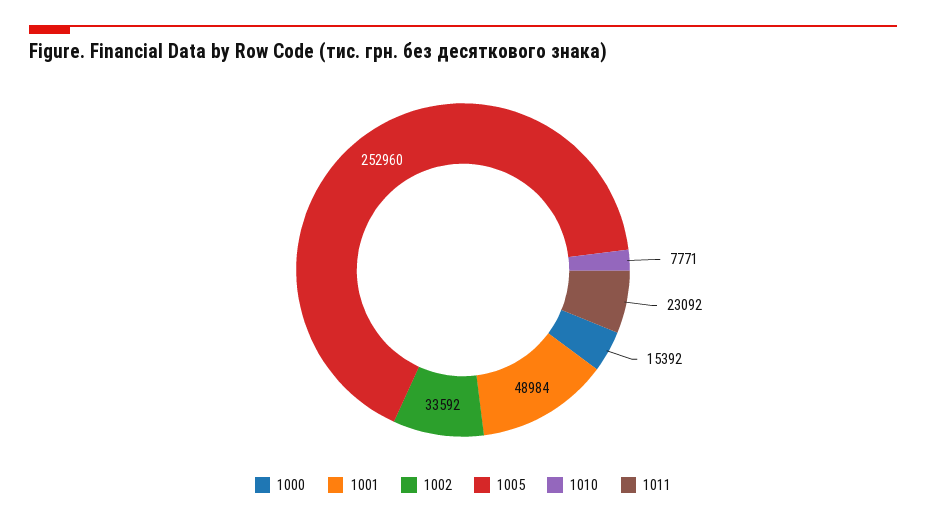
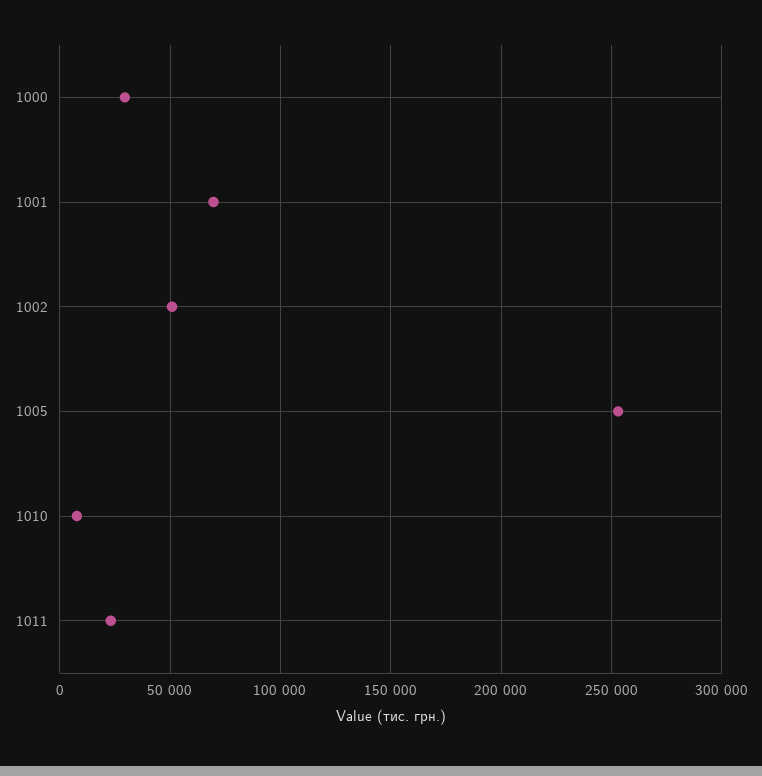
  {
-   "1000": 15392,
+   "1000": 30000,
-   "1001": 48984,
+   "1001": 70000,
-   "1002": 33592,
+   "1002": 50000,
    "1005": 252960,
    "1010": 7771,
    "1011": 23092
  }

